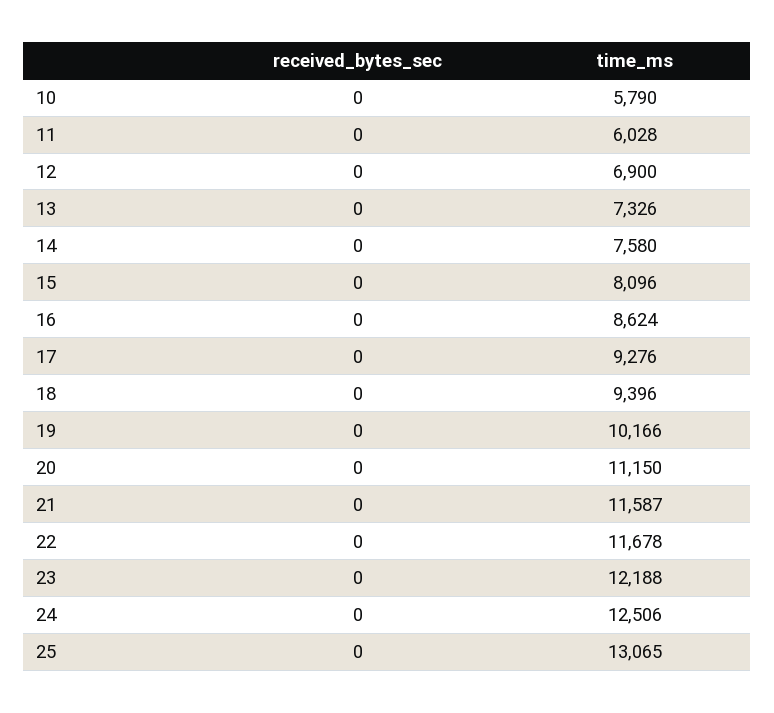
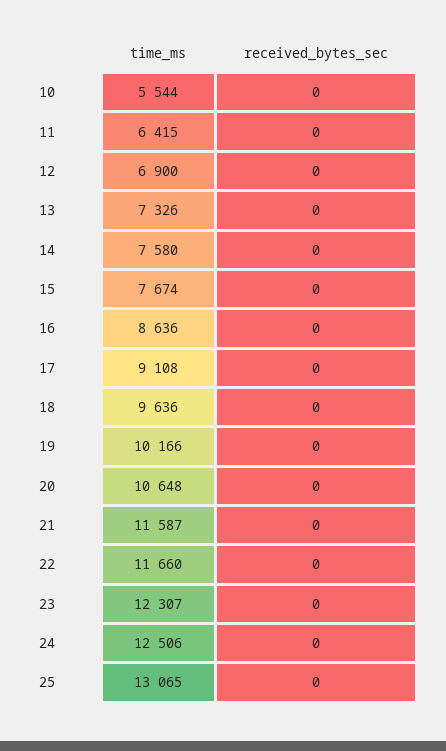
  {
    "received_bytes_sec": {
      "10": 0,
      "11": 0,
      "12": 0,
      "13": 0,
      "14": 0,
      "15": 0,
      "16": 0,
      "17": 0,
      "18": 0,
      "19": 0,
      "20": 0,
      "21": 0,
      "22": 0,
      "23": 0,
      "24": 0,
      "25": 0
    },
    "time_ms": {
-     "10": 5790,
+     "10": 5544,
-     "11": 6028,
+     "11": 6415,
      "12": 6900,
      "13": 7326,
      "14": 7580,
-     "15": 8096,
+     "15": 7674,
-     "16": 8624,
+     "16": 8636,
-     "17": 9276,
+     "17": 9108,
-     "18": 9396,
+     "18": 9636,
      "19": 10166,
-     "20": 11150,
+     "20": 10648,
      "21": 11587,
-     "22": 11678,
+     "22": 11660,
-     "23": 12188,
+     "23": 12307,
      "24": 12506,
      "25": 13065
    }
  }

